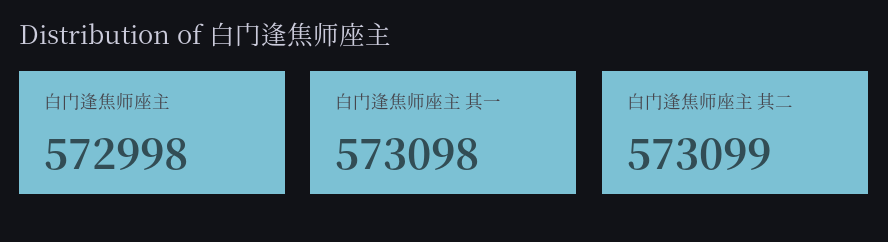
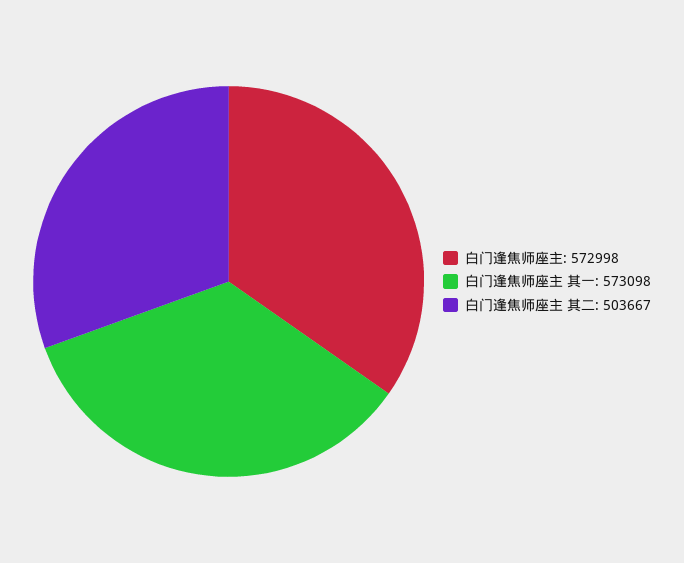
  {
    "白门逢焦师座主": 572998,
    "白门逢焦师座主 其一": 573098,
-   "白门逢焦师座主 其二": 573099
+   "白门逢焦师座主 其二": 503667
  }

